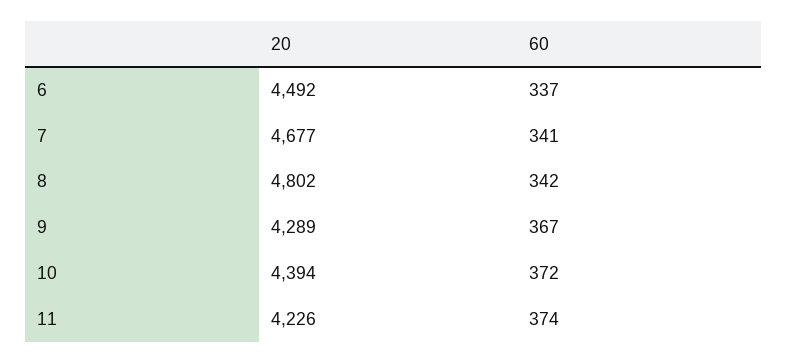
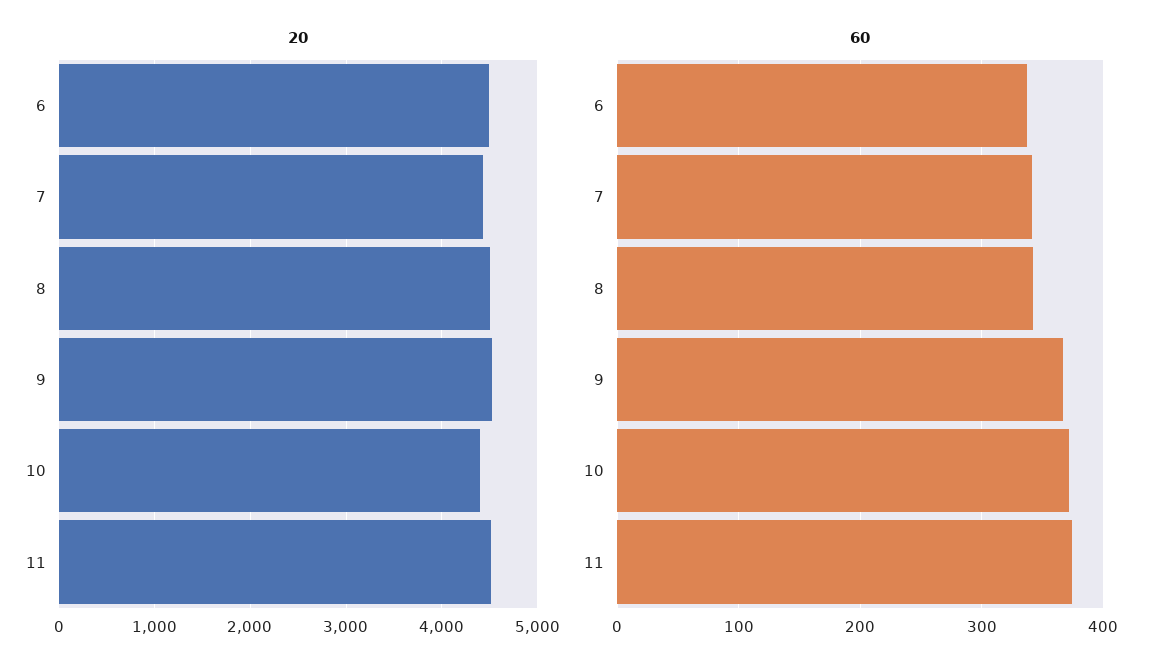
  {
    "20": {
      "6": 4492,
-     "7": 4677,
+     "7": 4400,
-     "8": 4802,
+     "8": 4500,
-     "9": 4289,
+     "9": 4500,
      "10": 4394,
-     "11": 4226
+     "11": 4500
    },
    "60": {
      "6": 337,
      "7": 341,
      "8": 342,
      "9": 367,
      "10": 372,
      "11": 374
    }
  }

